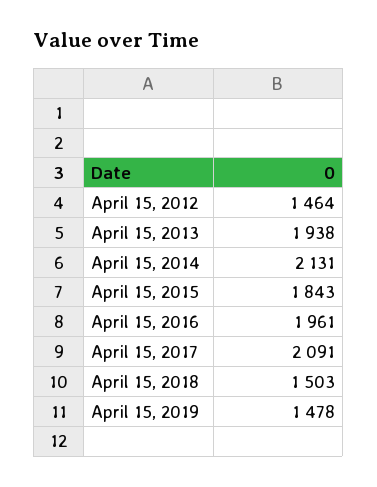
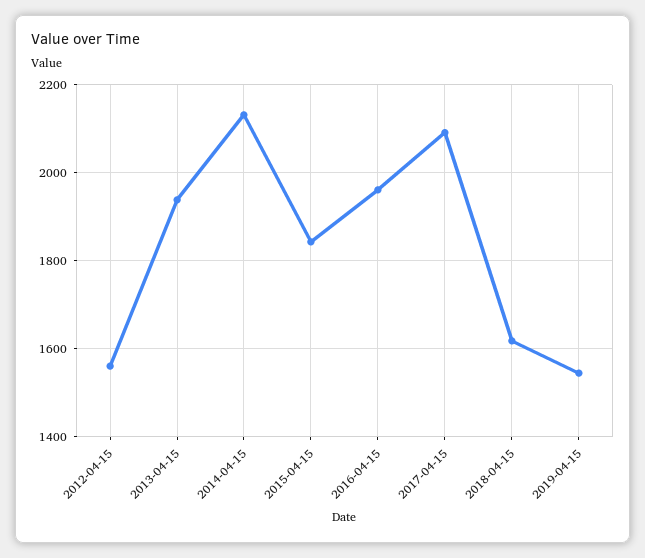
  {
-   "April 15, 2012": 1464,
+   "April 15, 2012": 1560,
    "April 15, 2013": 1938,
    "April 15, 2014": 2131,
    "April 15, 2015": 1843,
    "April 15, 2016": 1961,
    "April 15, 2017": 2091,
-   "April 15, 2018": 1503,
+   "April 15, 2018": 1620,
-   "April 15, 2019": 1478
+   "April 15, 2019": 1540
  }

